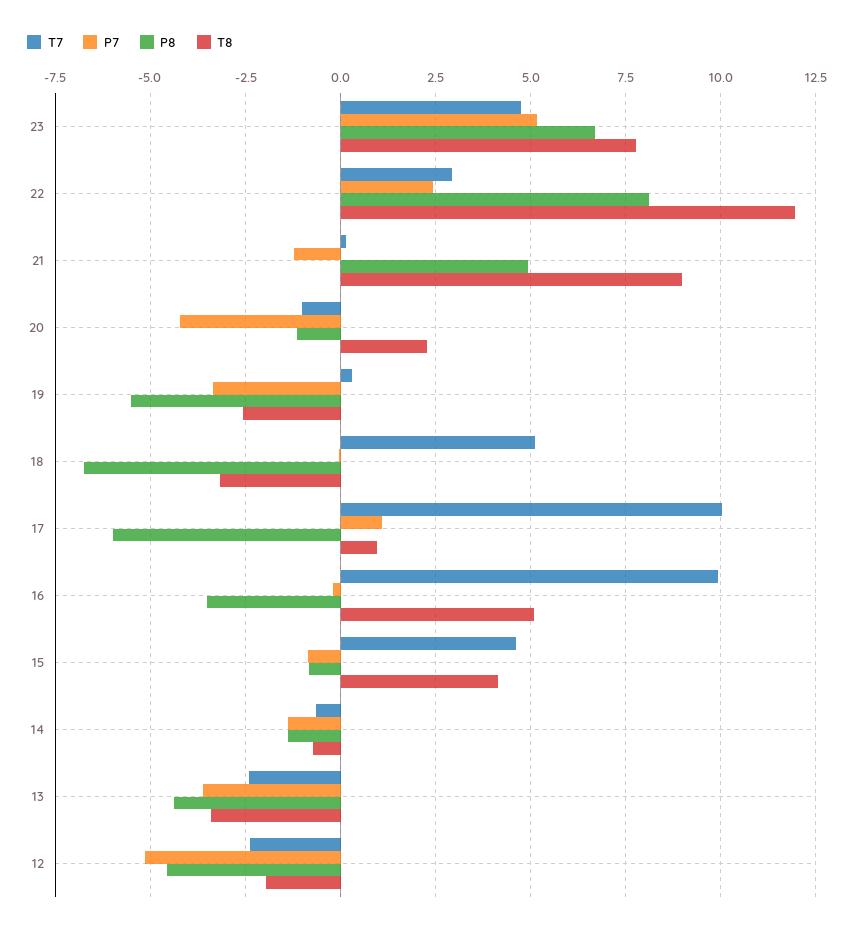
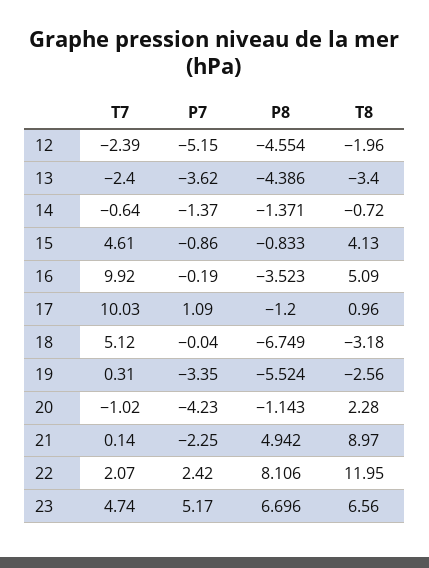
  {
    "T7": {
      "23": 4.74,
-     "22": 3,
+     "22": 2.07,
      "21": 0.14,
      "20": -1.02,
      "19": 0.31,
      "18": 5.12,
      "17": 10.03,
      "16": 9.92,
      "15": 4.61,
      "14": -0.64,
      "13": -2.4,
      "12": -2.39
    },
    "P7": {
      "23": 5.17,
      "22": 2.42,
-     "21": -1.25,
+     "21": -2.25,
      "20": -4.23,
      "19": -3.35,
      "18": -0.04,
      "17": 1.09,
      "16": -0.19,
      "15": -0.86,
      "14": -1.37,
      "13": -3.62,
      "12": -5.15
    },
    "P8": {
      "23": 6.696,
      "22": 8.106,
      "21": 4.942,
      "20": -1.143,
      "19": -5.524,
      "18": -6.749,
-     "17": -6,
+     "17": -1.2,
      "16": -3.523,
      "15": -0.833,
      "14": -1.371,
      "13": -4.386,
      "12": -4.554
    },
    "T8": {
-     "23": 7.75,
+     "23": 6.56,
      "22": 11.95,
      "21": 8.97,
      "20": 2.28,
      "19": -2.56,
      "18": -3.18,
      "17": 0.96,
      "16": 5.09,
      "15": 4.13,
      "14": -0.72,
      "13": -3.4,
      "12": -1.96
    }
  }

